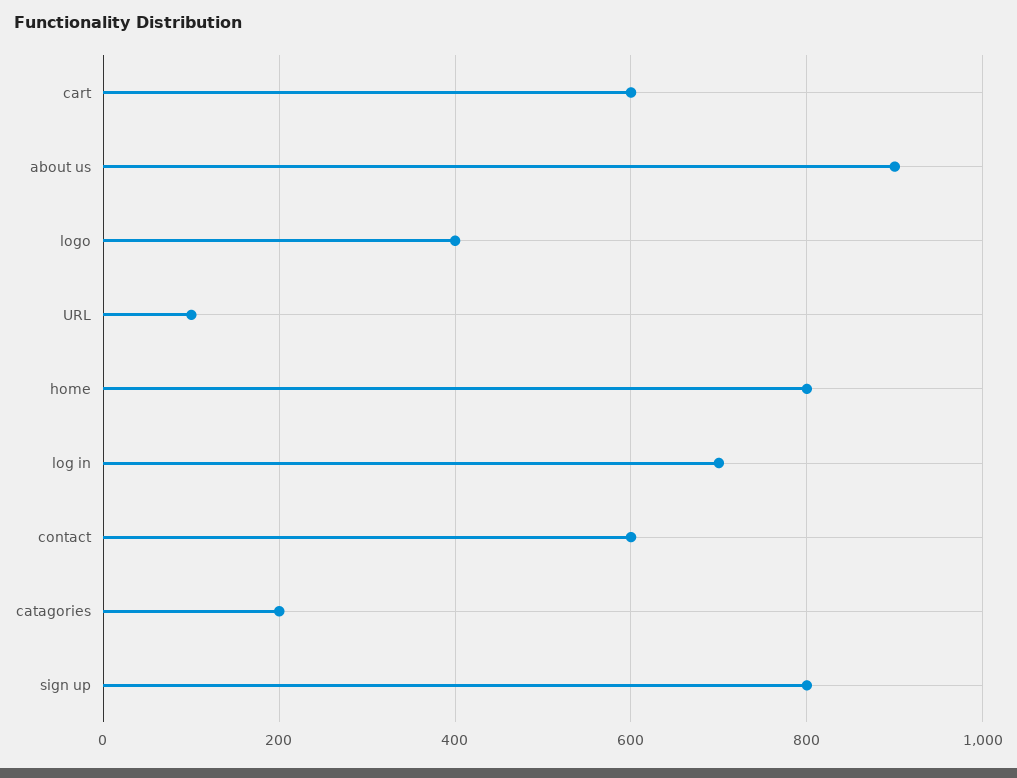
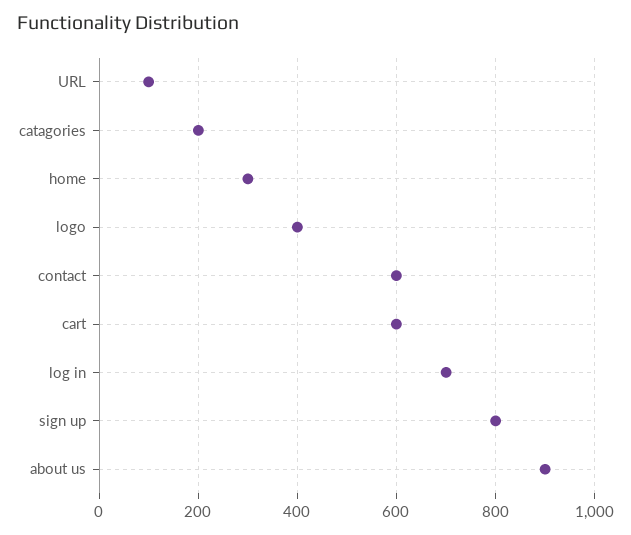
  {
    "cart": 600,
    "about us": 900,
    "logo": 400,
    "URL": 100,
-   "home": 800,
+   "home": 300,
    "log in": 700,
    "contact": 600,
    "catagories": 200,
    "sign up": 800
  }

